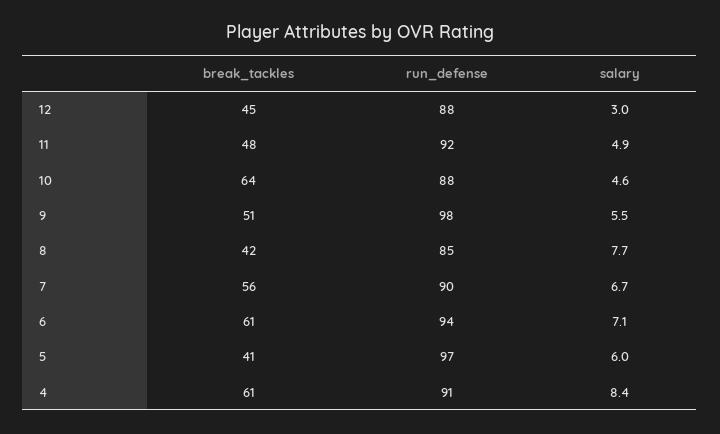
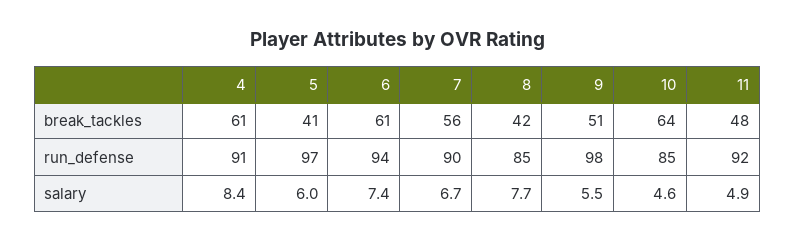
  {
    "break_tackles": {
-     "12": 45,
      "11": 48,
      "10": 64,
      "9": 51,
      "8": 42,
      "7": 56,
      "6": 61,
      "5": 41,
      "4": 61
    },
    "run_defense": {
-     "12": 88,
      "11": 92,
-     "10": 88,
+     "10": 85,
      "9": 98,
      "8": 85,
      "7": 90,
      "6": 94,
      "5": 97,
      "4": 91
    },
    "salary": {
-     "12": 3,
      "11": 4.9,
      "10": 4.6,
      "9": 5.5,
      "8": 7.7,
      "7": 6.7,
-     "6": 7.1,
+     "6": 7.4,
      "5": 6,
      "4": 8.4
    }
  }

